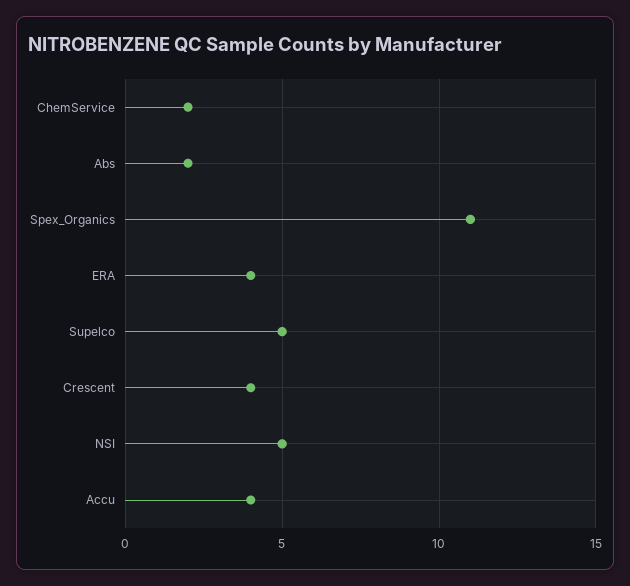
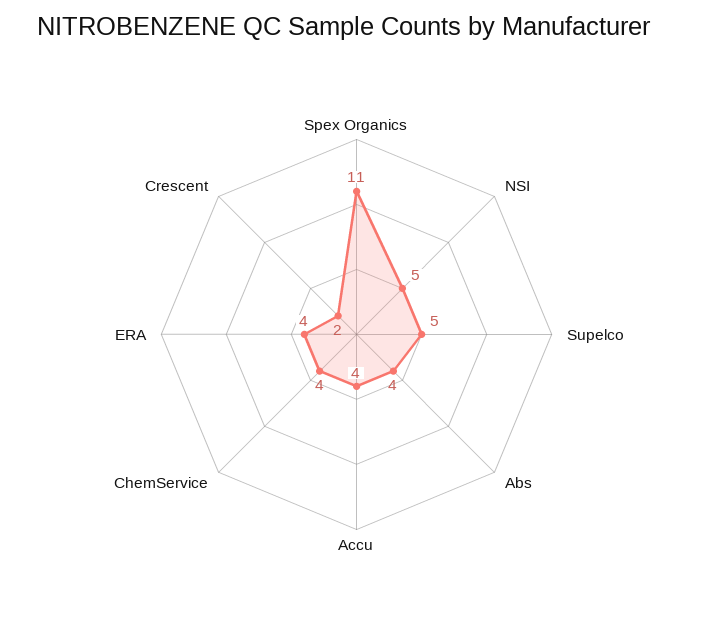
  {
-   "ChemService": 2,
+   "ChemService": 4,
-   "Abs": 2,
+   "Abs": 4,
    "Spex_Organics": 11,
    "ERA": 4,
    "Supelco": 5,
-   "Crescent": 4,
+   "Crescent": 2,
    "NSI": 5,
    "Accu": 4
  }

